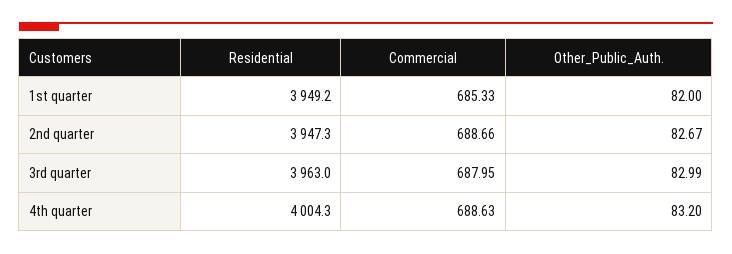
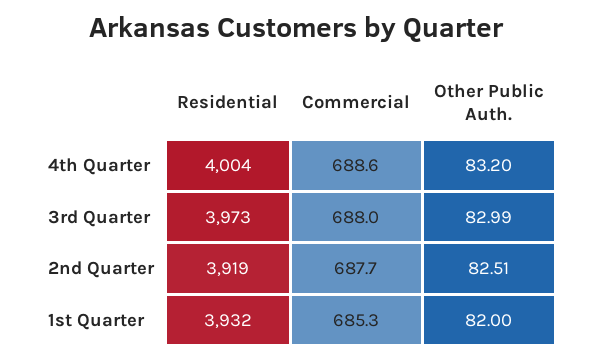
  {
    "Residential": {
-     "1st quarter": 3949.2,
+     "1st quarter": 3932,
-     "2nd quarter": 3947.3,
+     "2nd quarter": 3919,
-     "3rd quarter": 3963,
+     "3rd quarter": 3973,
      "4th quarter": 4004.3
    },
    "Commercial": {
      "1st quarter": 685.33,
-     "2nd quarter": 688.66,
+     "2nd quarter": 687.7,
      "3rd quarter": 687.95,
      "4th quarter": 688.63
    },
    "Other_Public_Auth.": {
      "1st quarter": 82,
-     "2nd quarter": 82.67,
+     "2nd quarter": 82.51,
      "3rd quarter": 82.99,
      "4th quarter": 83.2
    }
  }

